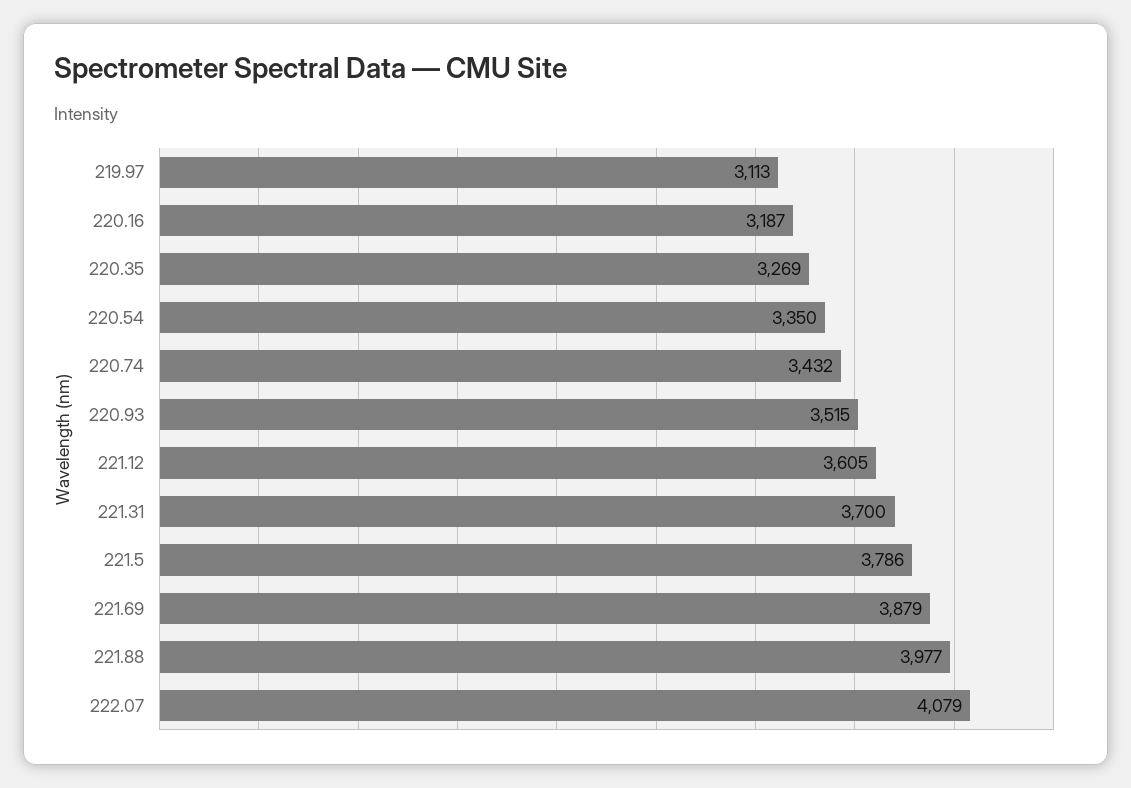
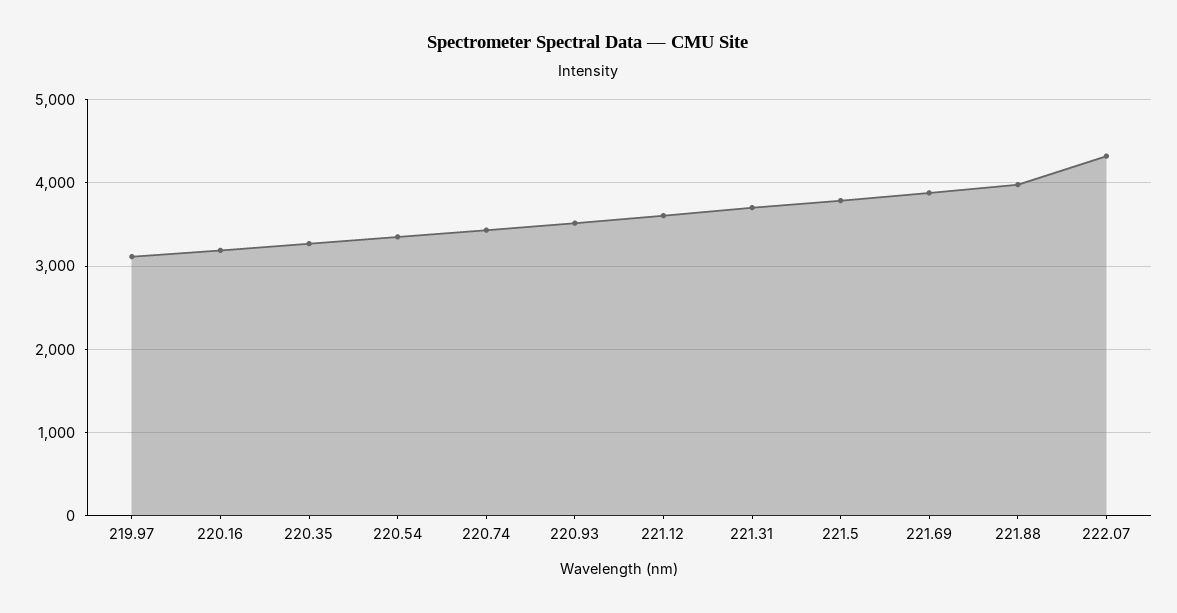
  {
    "219.97": 3113,
    "220.16": 3187,
    "220.35": 3269,
    "220.54": 3350,
    "220.74": 3432,
    "220.93": 3515,
    "221.12": 3605,
    "221.31": 3700,
    "221.5": 3786,
    "221.69": 3879,
    "221.88": 3977,
-   "222.07": 4079
+   "222.07": 4300
  }

